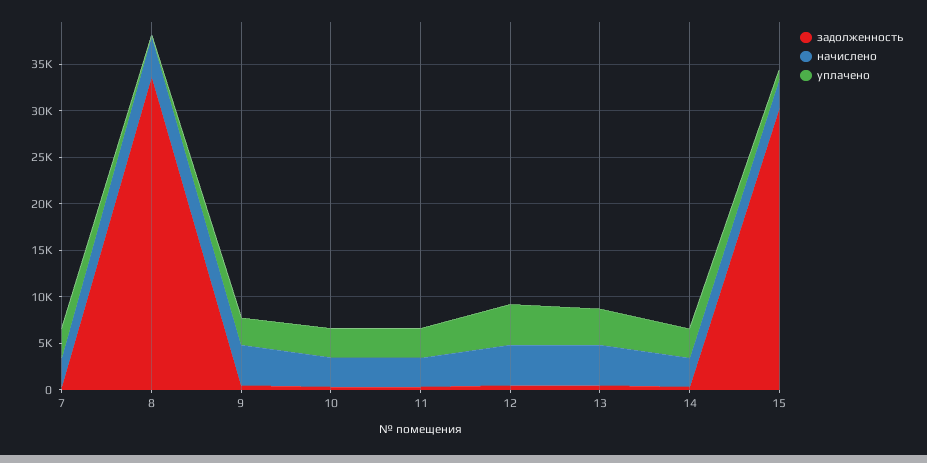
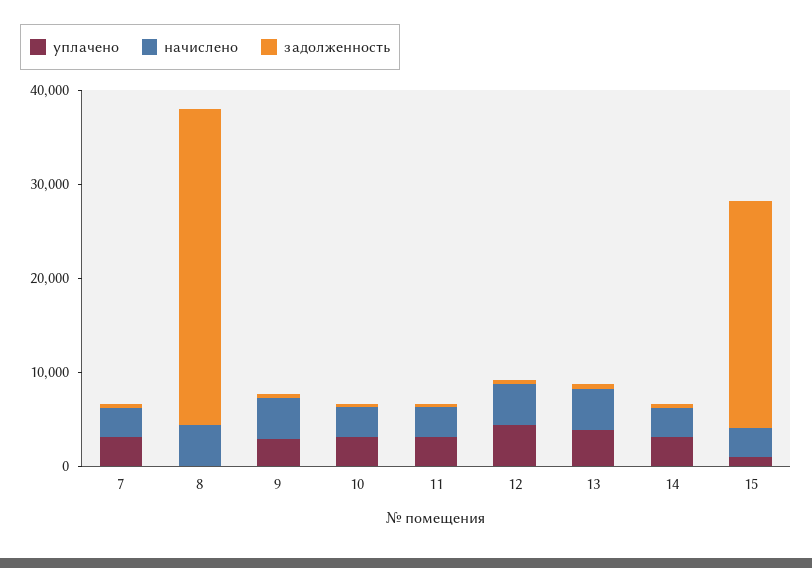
  {
    "задолженность": {
      "7": 0,
      "8": 34000,
      "9": 0,
      "10": 0,
      "11": 0,
      "12": 0,
      "13": 0,
      "14": 0,
-     "15": 30000
+     "15": 24000
    },
    "начислено": {
      "7": 3000,
      "8": 4000,
      "9": 4000,
      "10": 3000,
      "11": 3000,
      "12": 4000,
      "13": 4000,
      "14": 3000,
      "15": 3000
    },
    "уплачено": {
      "7": 3000,
      "8": 0,
      "9": 3000,
      "10": 3000,
      "11": 3000,
      "12": 4000,
      "13": 4000,
      "14": 3000,
      "15": 1000
    }
  }

